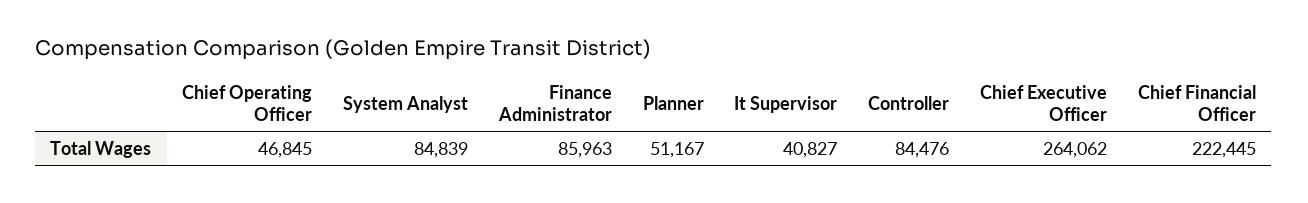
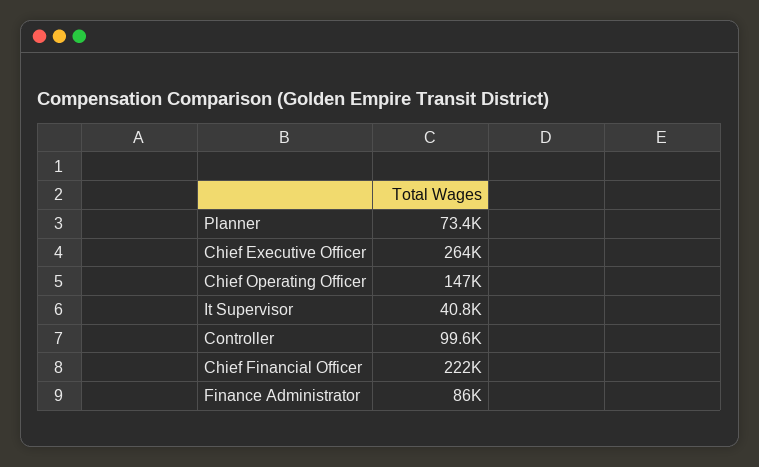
  {
-   "Chief Operating Officer": 46845,
+   "Chief Operating Officer": 147000,
-   "System Analyst": 84839,
    "Finance Administrator": 85963,
-   "Planner": 51167,
+   "Planner": 73400,
    "It Supervisor": 40827,
-   "Controller": 84476,
+   "Controller": 99600,
    "Chief Executive Officer": 264062,
    "Chief Financial Officer": 222445
  }

